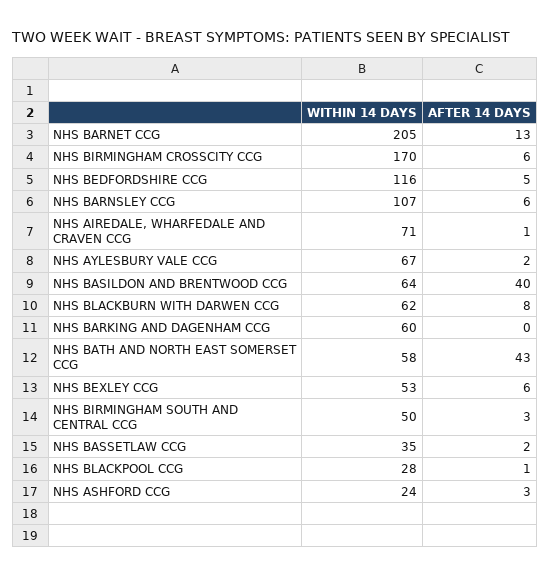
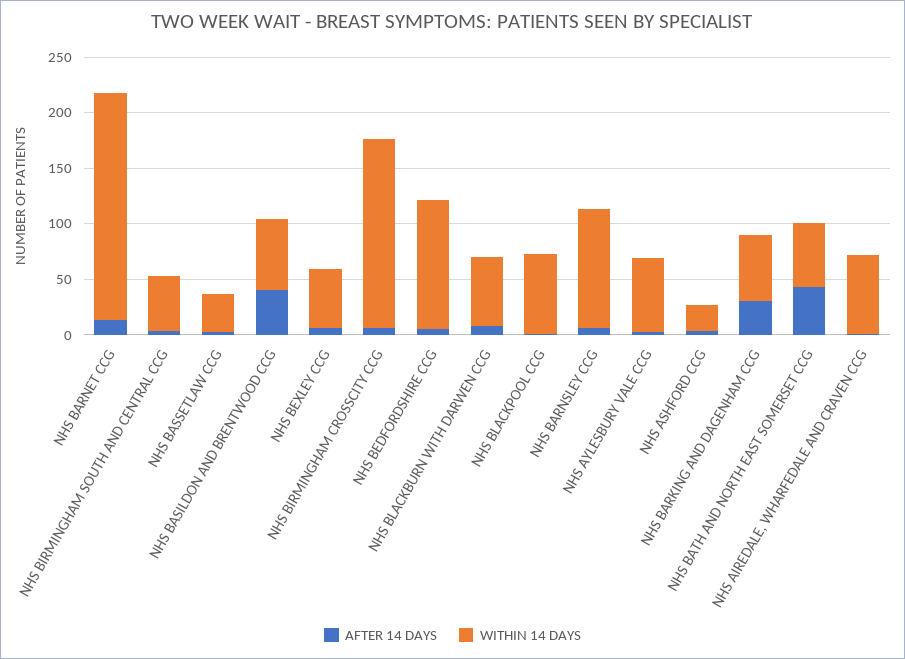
  {
    "WITHIN 14 DAYS": {
      "NHS BARNET CCG": 205,
      "NHS BIRMINGHAM CROSSCITY CCG": 170,
      "NHS BEDFORDSHIRE CCG": 116,
      "NHS BARNSLEY CCG": 107,
      "NHS AIREDALE, WHARFEDALE AND CRAVEN CCG": 71,
      "NHS AYLESBURY VALE CCG": 67,
      "NHS BASILDON AND BRENTWOOD CCG": 64,
      "NHS BLACKBURN WITH DARWEN CCG": 62,
      "NHS BARKING AND DAGENHAM CCG": 60,
      "NHS BATH AND NORTH EAST SOMERSET CCG": 58,
      "NHS BEXLEY CCG": 53,
      "NHS BIRMINGHAM SOUTH AND CENTRAL CCG": 50,
      "NHS BASSETLAW CCG": 35,
-     "NHS BLACKPOOL CCG": 28,
+     "NHS BLACKPOOL CCG": 70,
      "NHS ASHFORD CCG": 24
    },
    "AFTER 14 DAYS": {
      "NHS BARNET CCG": 13,
      "NHS BIRMINGHAM CROSSCITY CCG": 6,
      "NHS BEDFORDSHIRE CCG": 5,
      "NHS BARNSLEY CCG": 6,
      "NHS AIREDALE, WHARFEDALE AND CRAVEN CCG": 1,
      "NHS AYLESBURY VALE CCG": 2,
      "NHS BASILDON AND BRENTWOOD CCG": 40,
      "NHS BLACKBURN WITH DARWEN CCG": 8,
-     "NHS BARKING AND DAGENHAM CCG": 0,
+     "NHS BARKING AND DAGENHAM CCG": 30,
      "NHS BATH AND NORTH EAST SOMERSET CCG": 43,
      "NHS BEXLEY CCG": 6,
      "NHS BIRMINGHAM SOUTH AND CENTRAL CCG": 3,
      "NHS BASSETLAW CCG": 2,
      "NHS BLACKPOOL CCG": 1,
      "NHS ASHFORD CCG": 3
    }
  }

